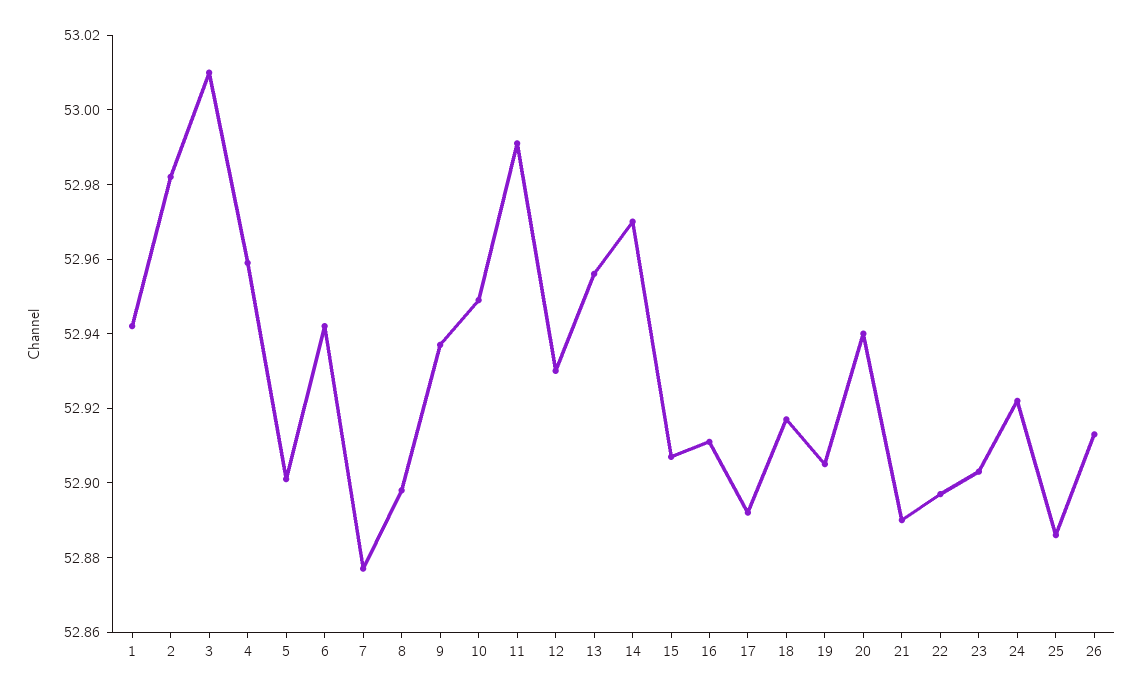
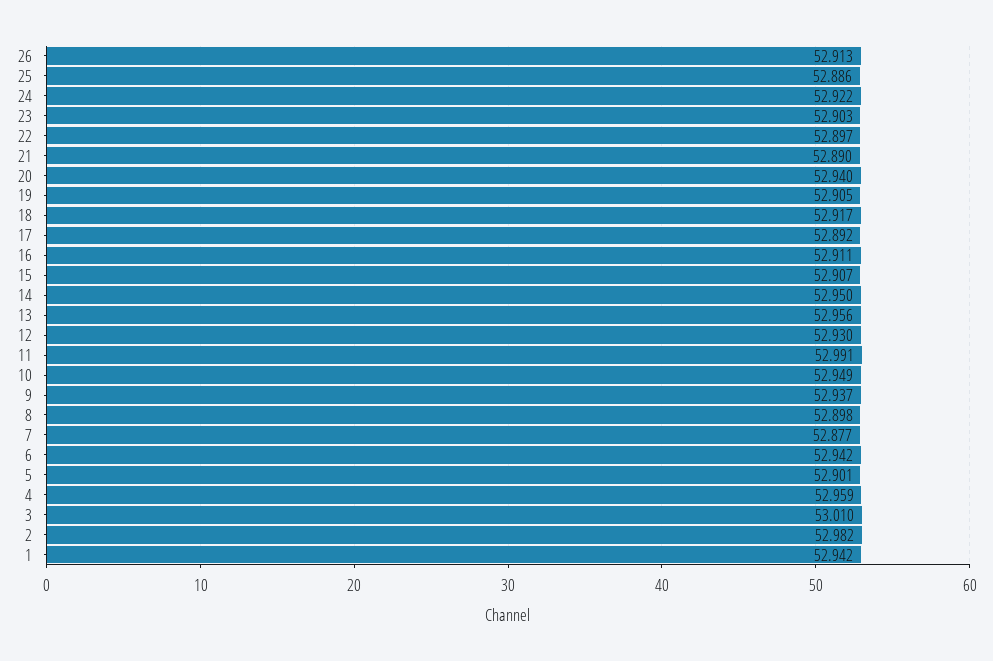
  {
    "1": 52.942,
    "2": 52.982,
    "3": 53.01,
    "4": 52.959,
    "5": 52.901,
    "6": 52.942,
    "7": 52.877,
    "8": 52.898,
    "9": 52.937,
    "10": 52.949,
    "11": 52.991,
    "12": 52.93,
    "13": 52.956,
-   "14": 52.97,
+   "14": 52.95,
    "15": 52.907,
    "16": 52.911,
    "17": 52.892,
    "18": 52.917,
    "19": 52.905,
    "20": 52.94,
    "21": 52.89,
    "22": 52.897,
    "23": 52.903,
    "24": 52.922,
    "25": 52.886,
    "26": 52.913
  }

